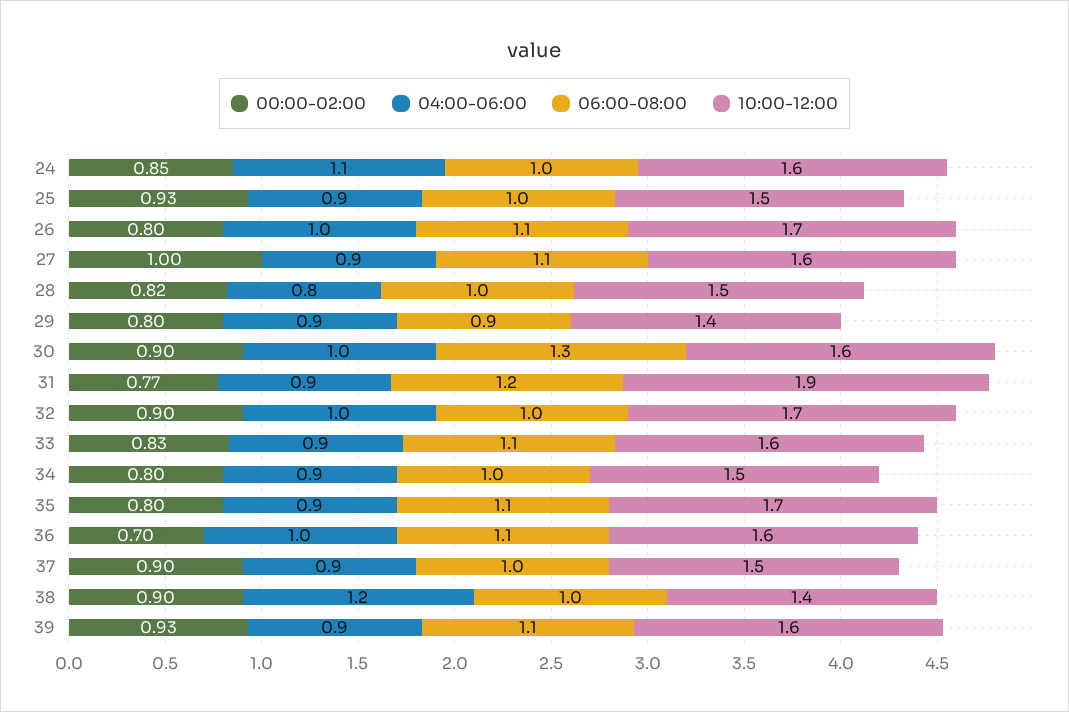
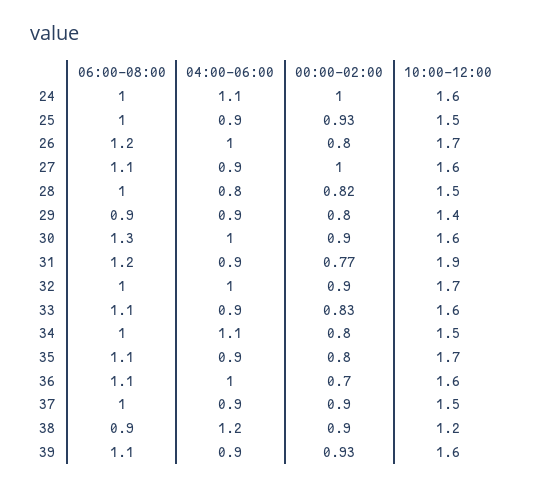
  {
    "00:00-02:00": {
-     "24": 0.85,
+     "24": 1,
      "25": 0.93,
      "26": 0.8,
      "27": 1,
      "28": 0.82,
      "29": 0.8,
      "30": 0.9,
      "31": 0.77,
      "32": 0.9,
      "33": 0.83,
      "34": 0.8,
      "35": 0.8,
      "36": 0.7,
      "37": 0.9,
      "38": 0.9,
      "39": 0.93
    },
    "04:00-06:00": {
      "24": 1.1,
      "25": 0.9,
      "26": 1,
      "27": 0.9,
      "28": 0.8,
      "29": 0.9,
      "30": 1,
      "31": 0.9,
      "32": 1,
      "33": 0.9,
-     "34": 0.9,
+     "34": 1.1,
      "35": 0.9,
      "36": 1,
      "37": 0.9,
      "38": 1.2,
      "39": 0.9
    },
    "06:00-08:00": {
      "24": 1,
      "25": 1,
-     "26": 1.1,
+     "26": 1.2,
      "27": 1.1,
      "28": 1,
      "29": 0.9,
      "30": 1.3,
      "31": 1.2,
      "32": 1,
      "33": 1.1,
      "34": 1,
      "35": 1.1,
      "36": 1.1,
      "37": 1,
-     "38": 1,
+     "38": 0.9,
      "39": 1.1
    },
    "10:00-12:00": {
      "24": 1.6,
      "25": 1.5,
      "26": 1.7,
      "27": 1.6,
      "28": 1.5,
      "29": 1.4,
      "30": 1.6,
      "31": 1.9,
      "32": 1.7,
      "33": 1.6,
      "34": 1.5,
      "35": 1.7,
      "36": 1.6,
      "37": 1.5,
-     "38": 1.4,
+     "38": 1.2,
      "39": 1.6
    }
  }

